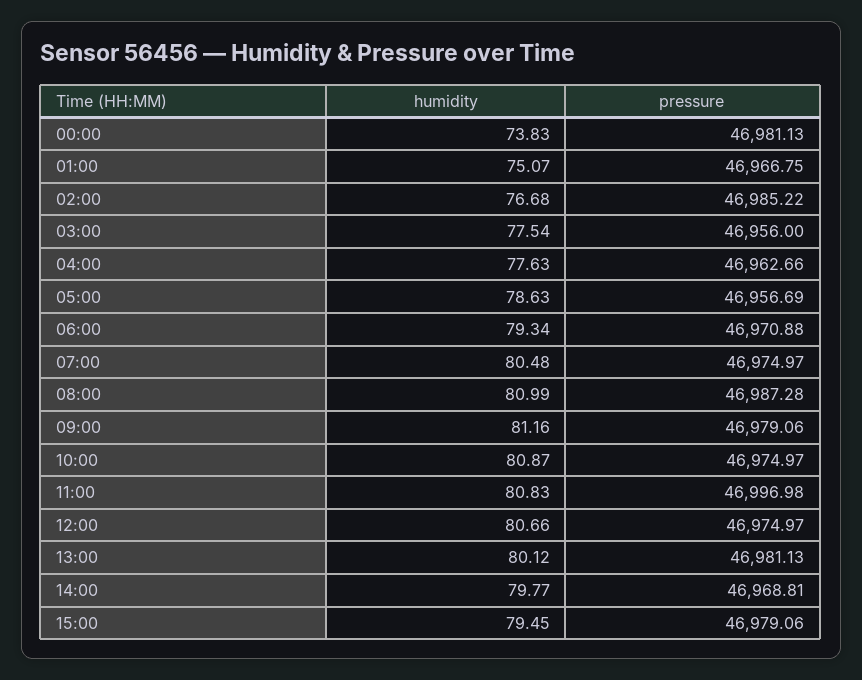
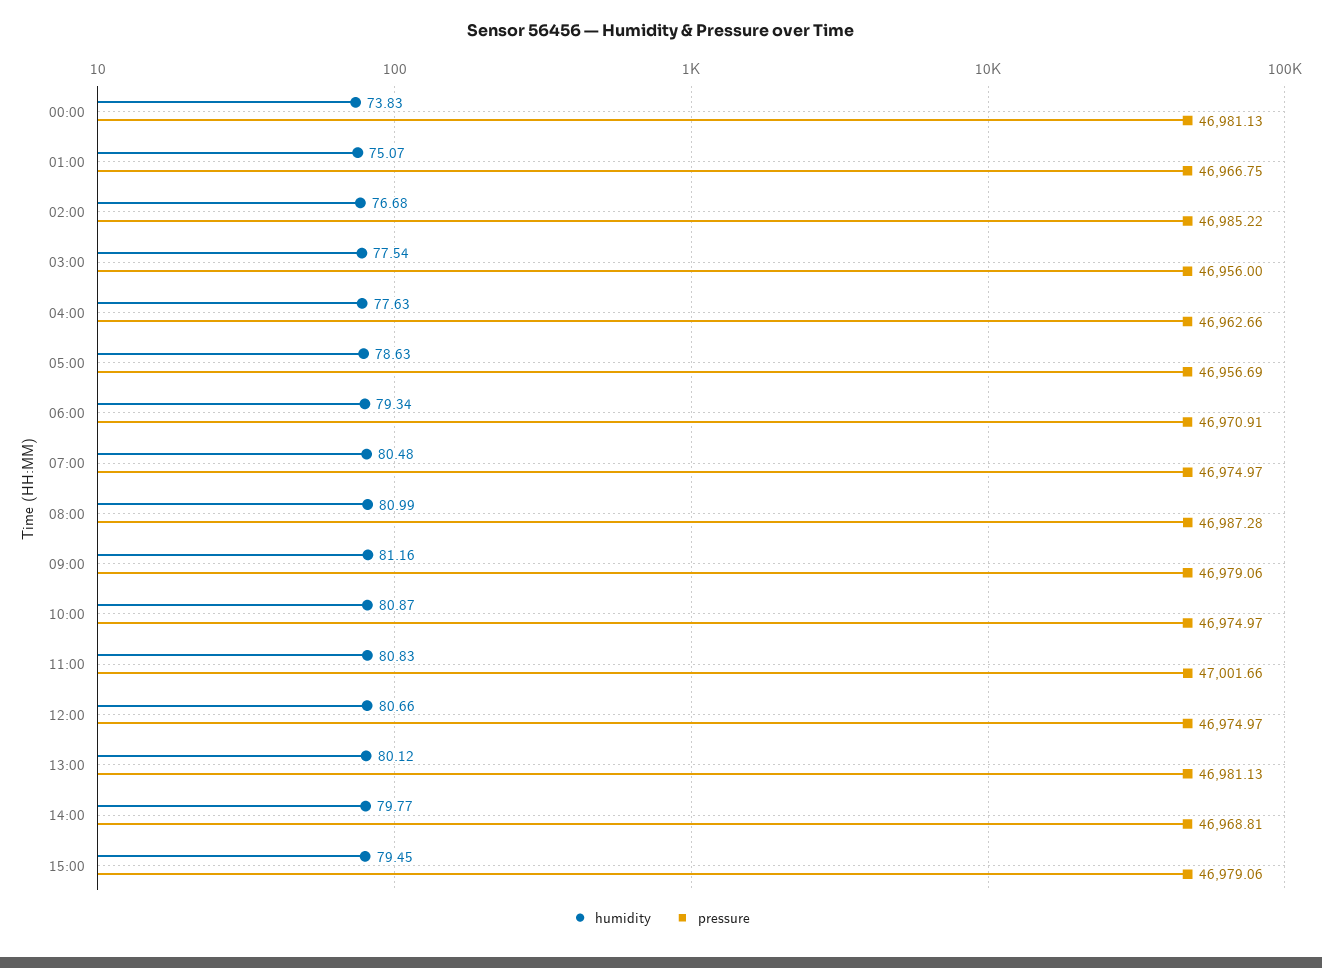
  {
    "humidity": {
      "00:00": 73.83,
      "01:00": 75.07,
      "02:00": 76.68,
      "03:00": 77.54,
      "04:00": 77.63,
      "05:00": 78.63,
      "06:00": 79.34,
      "07:00": 80.48,
      "08:00": 80.99,
      "09:00": 81.16,
      "10:00": 80.87,
      "11:00": 80.83,
      "12:00": 80.66,
      "13:00": 80.12,
      "14:00": 79.77,
      "15:00": 79.45
    },
    "pressure": {
      "00:00": 46981.13,
      "01:00": 46966.75,
      "02:00": 46985.22,
      "03:00": 46956,
      "04:00": 46962.66,
      "05:00": 46956.69,
-     "06:00": 46970.88,
+     "06:00": 46970.91,
      "07:00": 46974.97,
      "08:00": 46987.28,
      "09:00": 46979.06,
      "10:00": 46974.97,
-     "11:00": 46996.98,
+     "11:00": 47001.66,
      "12:00": 46974.97,
      "13:00": 46981.13,
      "14:00": 46968.81,
      "15:00": 46979.06
    }
  }

